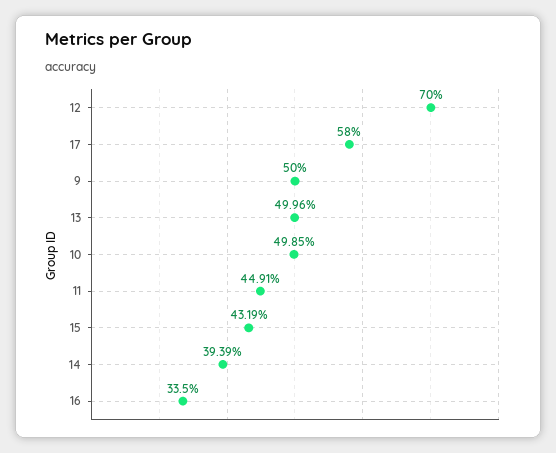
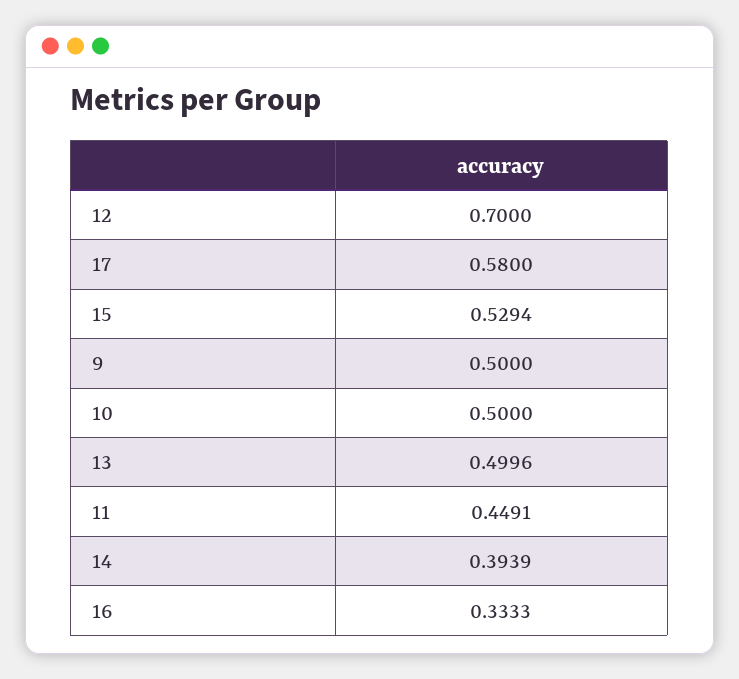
  {
    "12": 0.7,
    "17": 0.58,
    "9": 0.5,
    "13": 0.4996,
-   "10": 0.4985,
+   "10": 0.5,
    "11": 0.4491,
-   "15": 0.4319,
+   "15": 0.5294,
    "14": 0.3939,
-   "16": 0.335
+   "16": 0.3333
  }

